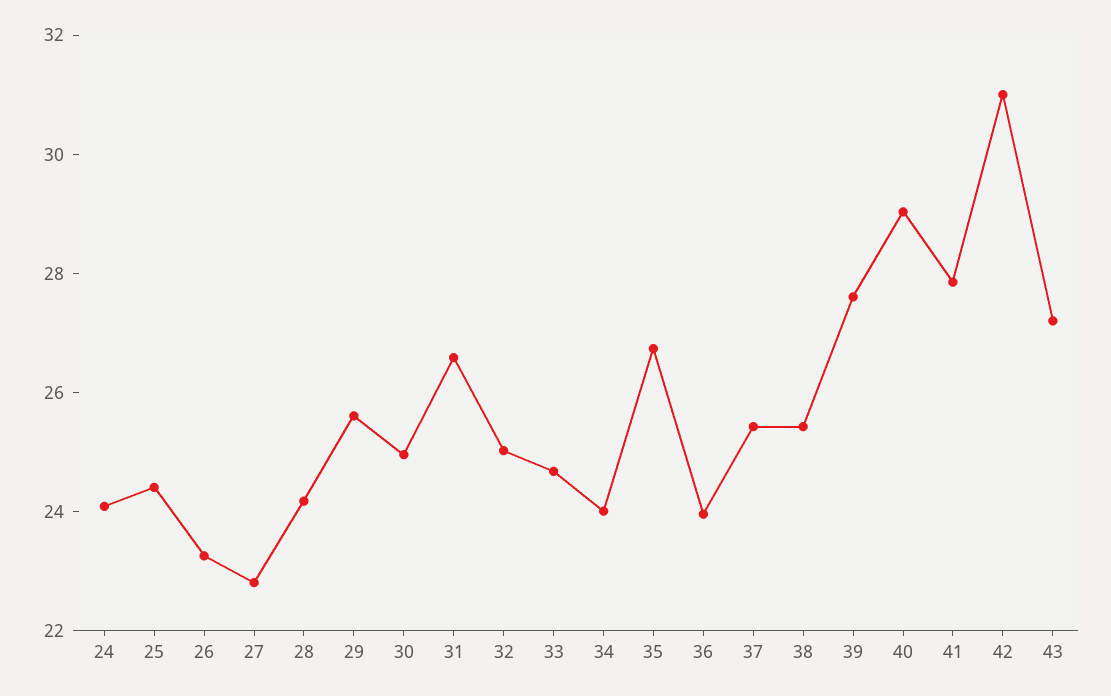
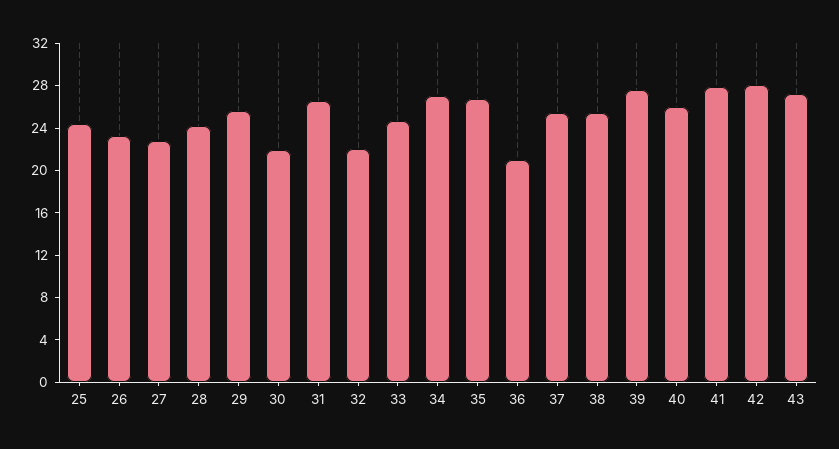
  {
-   "24": 24,
    "25": 24.5,
    "26": 23.5,
    "27": 23,
    "28": 24,
    "29": 25.5,
-   "30": 25,
+   "30": 22,
    "31": 26.5,
-   "32": 25,
+   "32": 22,
    "33": 24.5,
-   "34": 24,
+   "34": 27,
    "35": 26.5,
-   "36": 24,
+   "36": 21,
    "37": 25.5,
    "38": 25.5,
    "39": 27.5,
-   "40": 29,
+   "40": 26,
    "41": 28,
-   "42": 31,
+   "42": 28,
    "43": 27
  }

